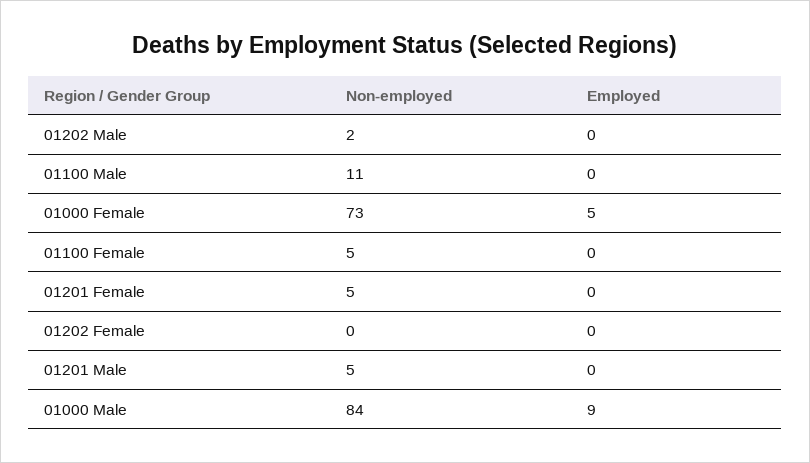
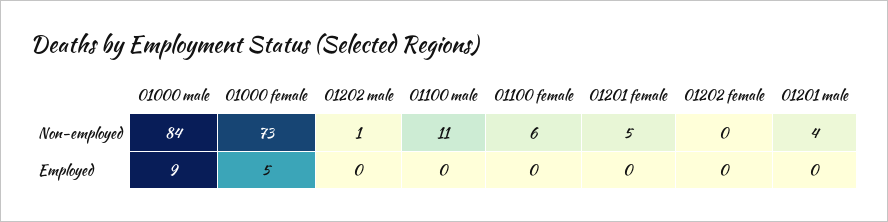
  {
    "Non-employed": {
-     "01202 Male": 2,
+     "01202 Male": 1,
      "01100 Male": 11,
      "01000 Female": 73,
-     "01100 Female": 5,
+     "01100 Female": 6,
      "01201 Female": 5,
      "01202 Female": 0,
-     "01201 Male": 5,
+     "01201 Male": 4,
      "01000 Male": 84
    },
    "Employed": {
      "01202 Male": 0,
      "01100 Male": 0,
      "01000 Female": 5,
      "01100 Female": 0,
      "01201 Female": 0,
      "01202 Female": 0,
      "01201 Male": 0,
      "01000 Male": 9
    }
  }

